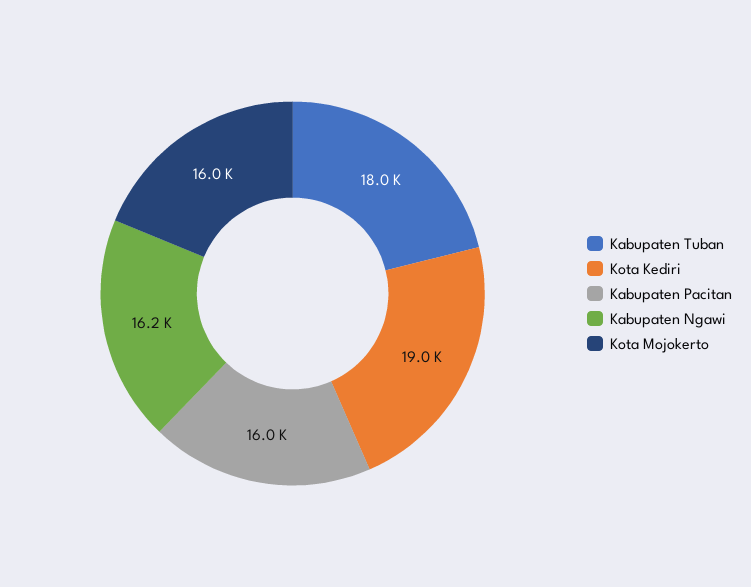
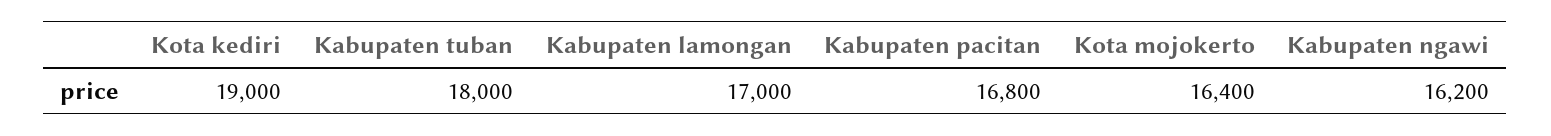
  {
    "Kabupaten Tuban": 18000,
    "Kota Kediri": 19000,
-   "Kabupaten Pacitan": 16000,
+   "Kabupaten Pacitan": 16800,
    "Kabupaten Ngawi": 16200,
-   "Kota Mojokerto": 16000
+   "Kota Mojokerto": 16400,
+   "Kabupaten lamongan": 17000
  }

